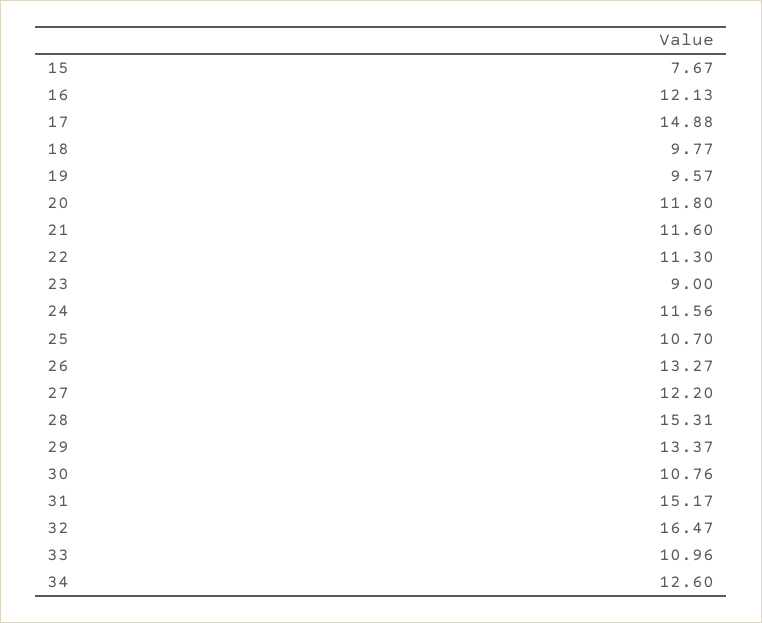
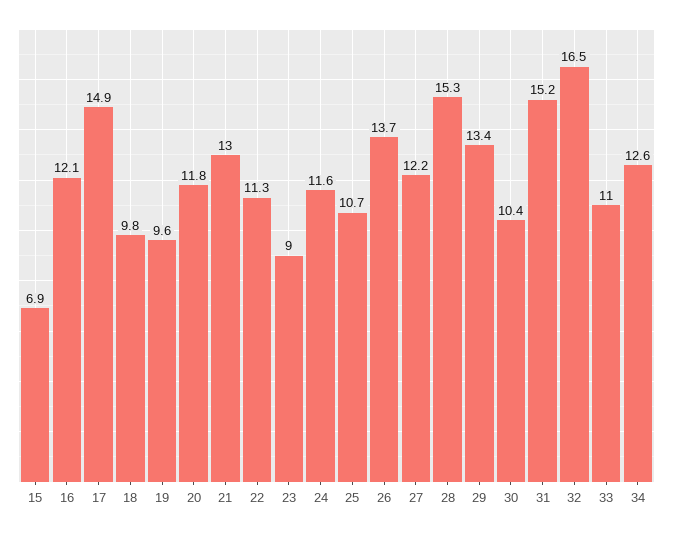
  {
-   "15": 7.67,
+   "15": 6.9,
    "16": 12.13,
    "17": 14.88,
    "18": 9.77,
    "19": 9.57,
    "20": 11.8,
-   "21": 11.6,
+   "21": 13,
    "22": 11.3,
    "23": 9,
    "24": 11.56,
    "25": 10.7,
-   "26": 13.27,
+   "26": 13.7,
    "27": 12.2,
    "28": 15.31,
    "29": 13.37,
-   "30": 10.76,
+   "30": 10.4,
    "31": 15.17,
    "32": 16.47,
    "33": 10.96,
    "34": 12.6
  }

